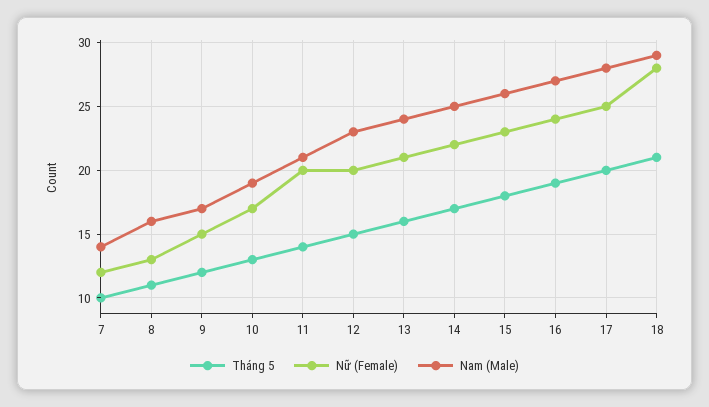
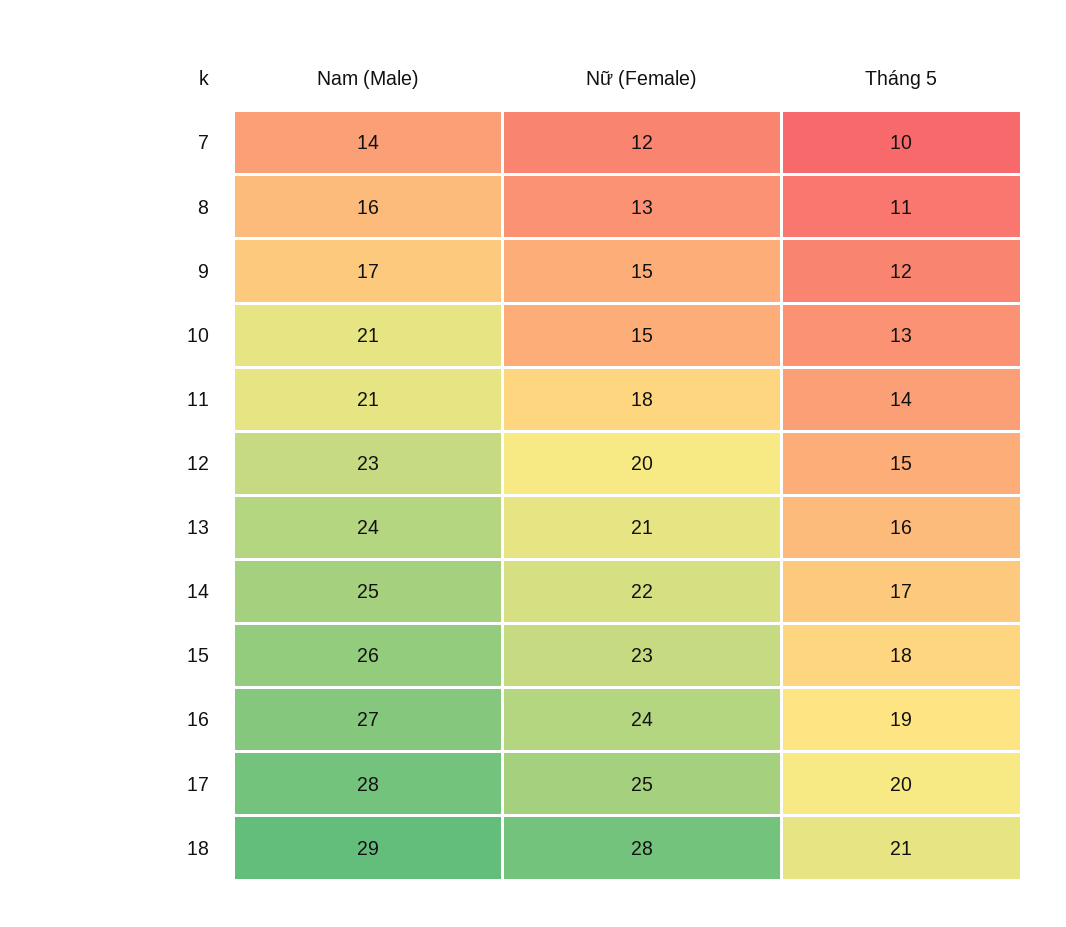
  {
    "Tháng 5": {
      "7": 10,
      "8": 11,
      "9": 12,
      "10": 13,
      "11": 14,
      "12": 15,
      "13": 16,
      "14": 17,
      "15": 18,
      "16": 19,
      "17": 20,
      "18": 21
    },
    "Nữ (Female)": {
      "7": 12,
      "8": 13,
      "9": 15,
-     "10": 17,
+     "10": 15,
-     "11": 20,
+     "11": 18,
      "12": 20,
      "13": 21,
      "14": 22,
      "15": 23,
      "16": 24,
      "17": 25,
      "18": 28
    },
    "Nam (Male)": {
      "7": 14,
      "8": 16,
      "9": 17,
-     "10": 19,
+     "10": 21,
      "11": 21,
      "12": 23,
      "13": 24,
      "14": 25,
      "15": 26,
      "16": 27,
      "17": 28,
      "18": 29
    }
  }

